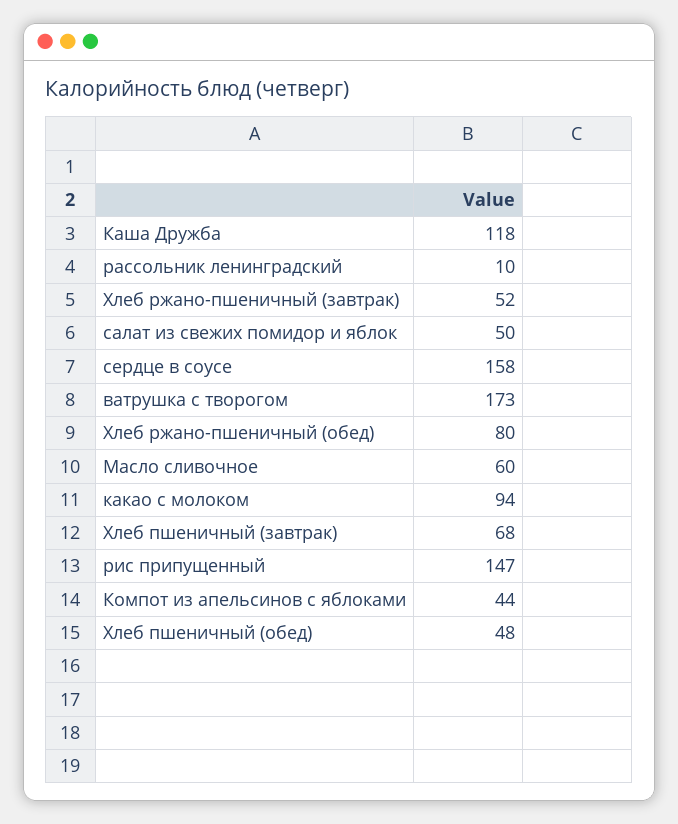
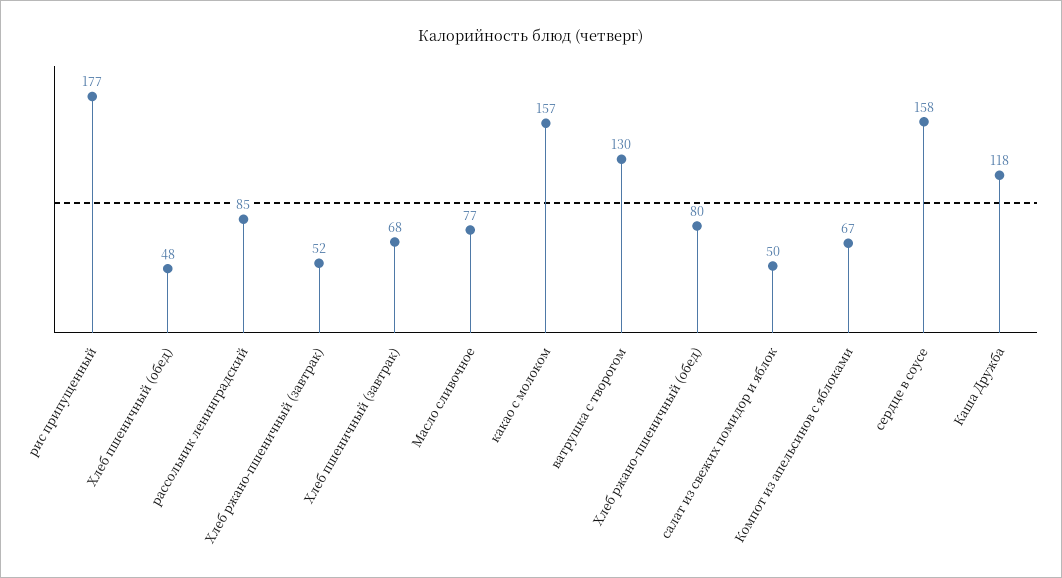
  {
    "Каша Дружба": 118,
-   "рассольник ленинградский": 10,
+   "рассольник ленинградский": 85,
    "Хлеб ржано-пшеничный (завтрак)": 52,
    "салат из свежих помидор и яблок": 50,
    "сердце в соусе": 158,
-   "ватрушка с творогом": 173,
+   "ватрушка с творогом": 130,
    "Хлеб ржано-пшеничный (обед)": 80,
-   "Масло сливочное": 60,
+   "Масло сливочное": 77,
-   "какао с молоком": 94,
+   "какао с молоком": 157,
    "Хлеб пшеничный (завтрак)": 68,
-   "рис припущенный": 147,
+   "рис припущенный": 177,
-   "Компот из апельсинов с яблоками": 44,
+   "Компот из апельсинов с яблоками": 67,
    "Хлеб пшеничный (обед)": 48
  }

